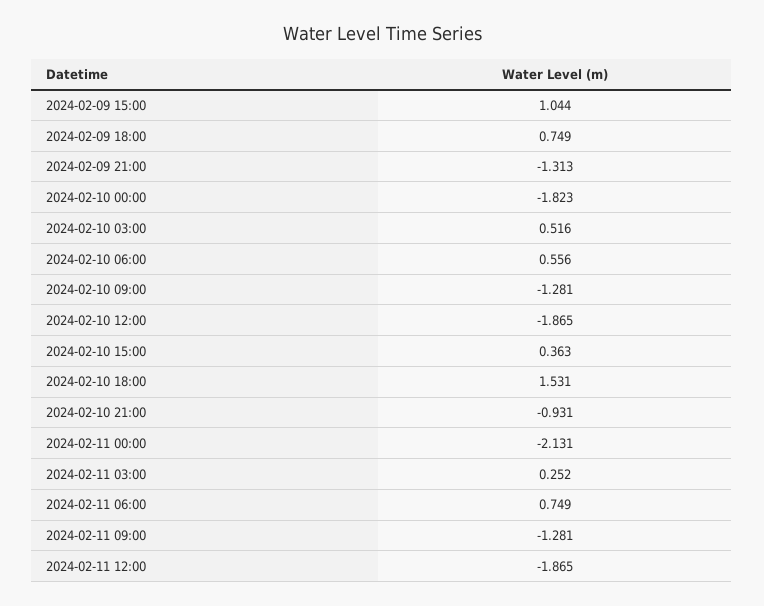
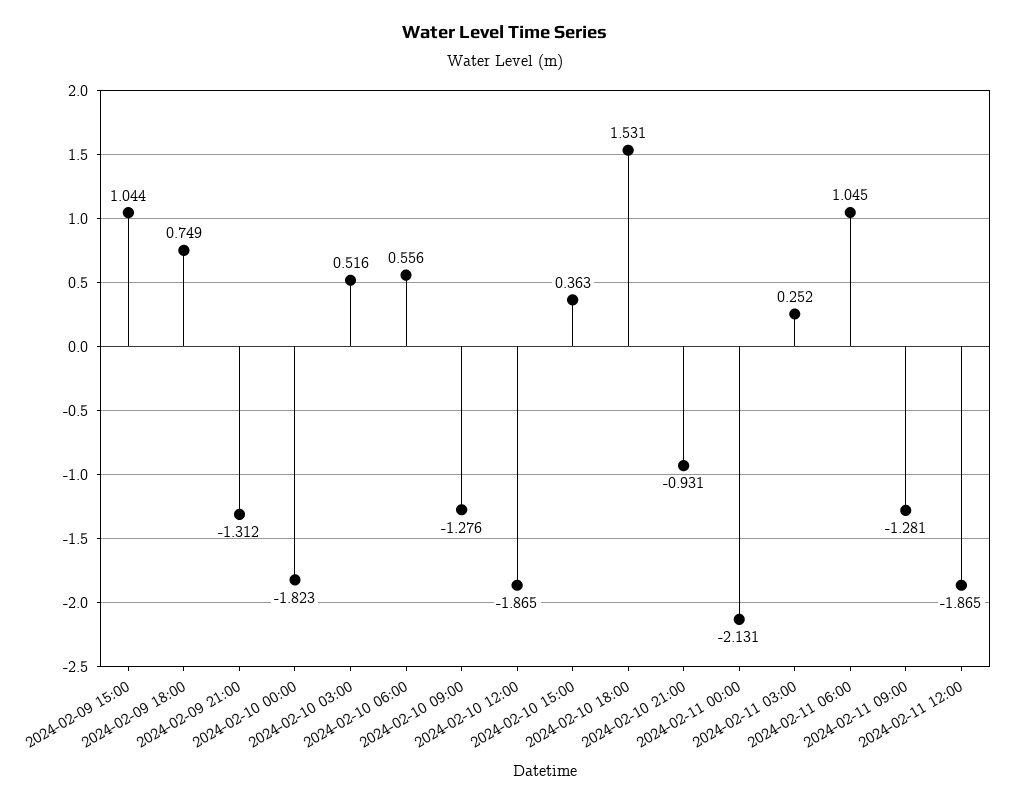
  {
    "2024-02-09 15:00": 1.044,
    "2024-02-09 18:00": 0.749,
-   "2024-02-09 21:00": -1.313,
+   "2024-02-09 21:00": -1.312,
    "2024-02-10 00:00": -1.823,
    "2024-02-10 03:00": 0.516,
    "2024-02-10 06:00": 0.556,
-   "2024-02-10 09:00": -1.281,
+   "2024-02-10 09:00": -1.276,
    "2024-02-10 12:00": -1.865,
    "2024-02-10 15:00": 0.363,
    "2024-02-10 18:00": 1.531,
    "2024-02-10 21:00": -0.931,
    "2024-02-11 00:00": -2.131,
    "2024-02-11 03:00": 0.252,
-   "2024-02-11 06:00": 0.749,
+   "2024-02-11 06:00": 1.045,
    "2024-02-11 09:00": -1.281,
    "2024-02-11 12:00": -1.865
  }

